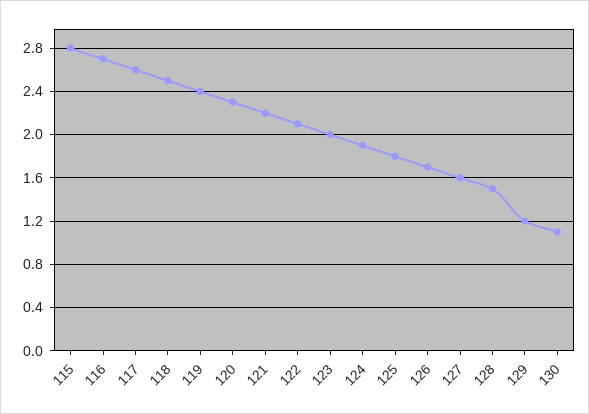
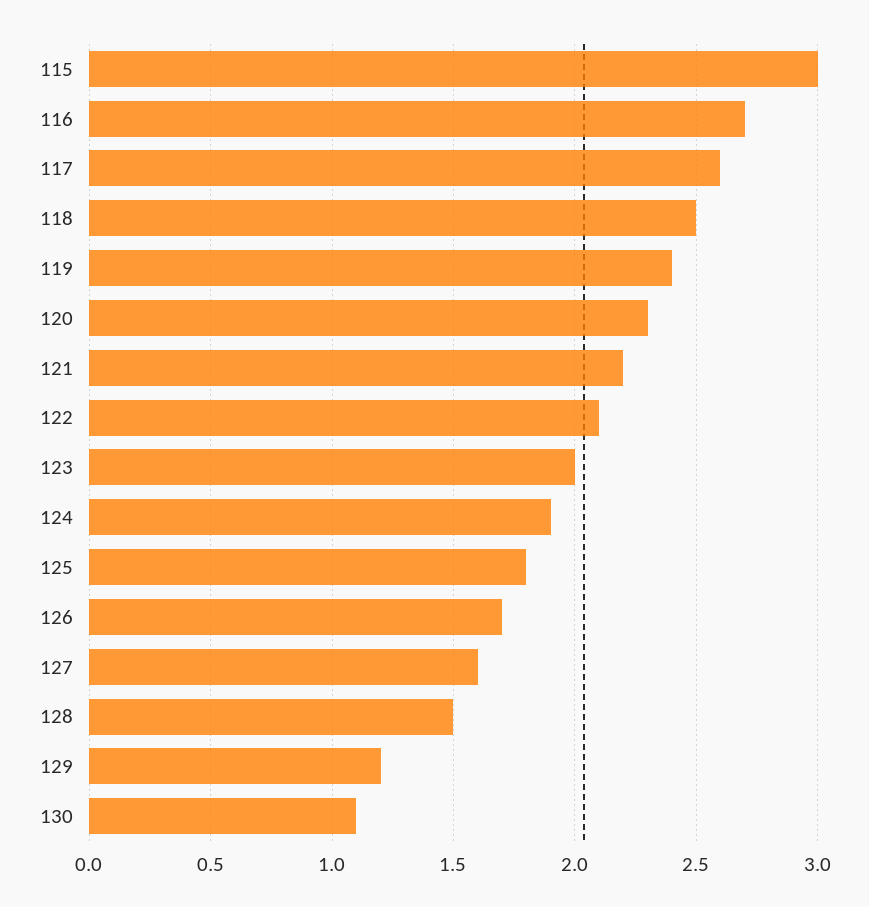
  {
-   "115": 2.8,
+   "115": 3,
    "116": 2.7,
    "117": 2.6,
    "118": 2.5,
    "119": 2.4,
    "120": 2.3,
    "121": 2.2,
    "122": 2.1,
    "123": 2,
    "124": 1.9,
    "125": 1.8,
    "126": 1.7,
    "127": 1.6,
    "128": 1.5,
    "129": 1.2,
    "130": 1.1
  }

